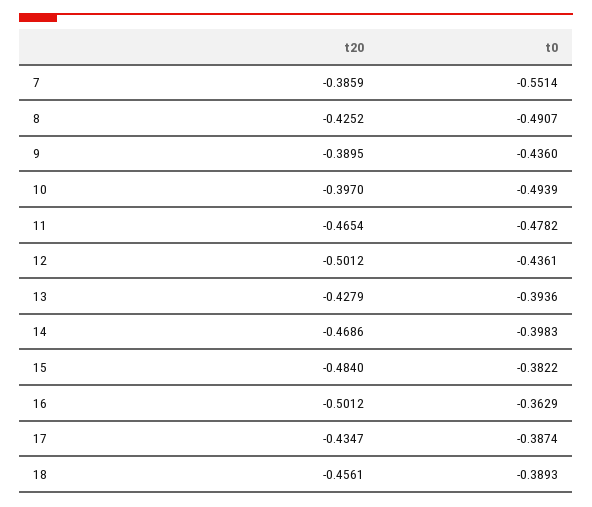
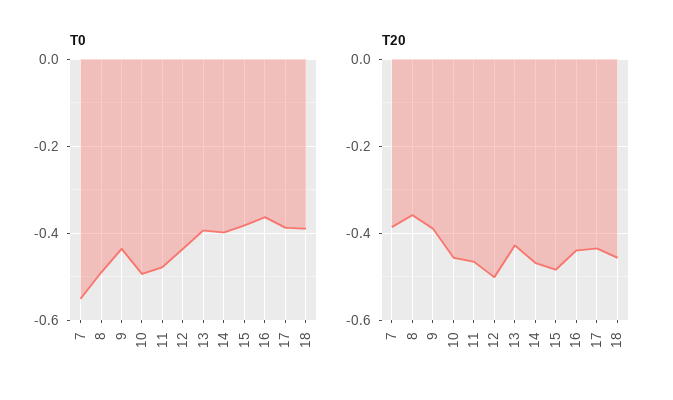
  {
    "t20": {
      "7": -0.3859,
-     "8": -0.4252,
+     "8": -0.36,
      "9": -0.3895,
-     "10": -0.397,
+     "10": -0.46,
      "11": -0.4654,
      "12": -0.5012,
      "13": -0.4279,
      "14": -0.4686,
      "15": -0.484,
-     "16": -0.5012,
+     "16": -0.44,
      "17": -0.4347,
      "18": -0.4561
    },
    "t0": {
      "7": -0.5514,
      "8": -0.4907,
      "9": -0.436,
      "10": -0.4939,
      "11": -0.4782,
      "12": -0.4361,
      "13": -0.3936,
      "14": -0.3983,
      "15": -0.3822,
      "16": -0.3629,
      "17": -0.3874,
      "18": -0.3893
    }
  }

